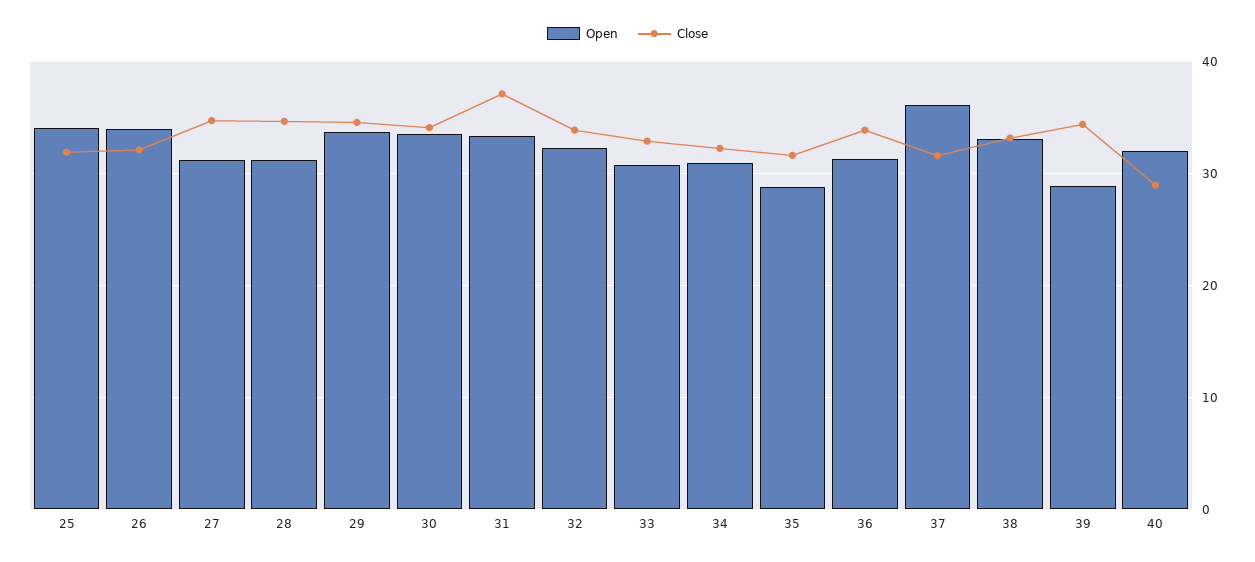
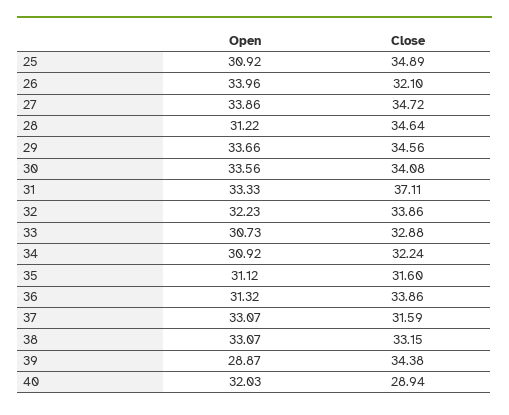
  {
    "Open": {
-     "25": 34,
+     "25": 30.92,
      "26": 33.96,
-     "27": 31,
+     "27": 33.86,
      "28": 31.22,
      "29": 33.66,
      "30": 33.56,
      "31": 33.33,
      "32": 32.23,
      "33": 30.73,
      "34": 30.92,
-     "35": 29,
+     "35": 31.12,
      "36": 31.32,
-     "37": 36,
+     "37": 33.07,
      "38": 33.07,
      "39": 28.87,
      "40": 32.03
    },
    "Close": {
-     "25": 32,
+     "25": 34.89,
      "26": 32.1,
      "27": 34.72,
      "28": 34.64,
      "29": 34.56,
      "30": 34.08,
      "31": 37.11,
      "32": 33.86,
      "33": 32.88,
      "34": 32.24,
      "35": 31.6,
      "36": 33.86,
      "37": 31.59,
      "38": 33.15,
      "39": 34.38,
      "40": 28.94
    }
  }

